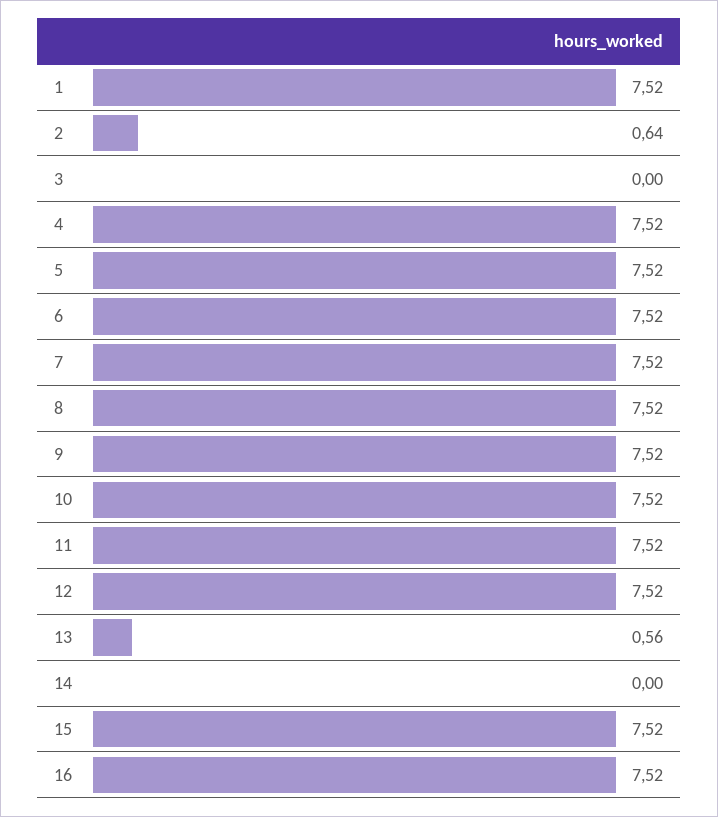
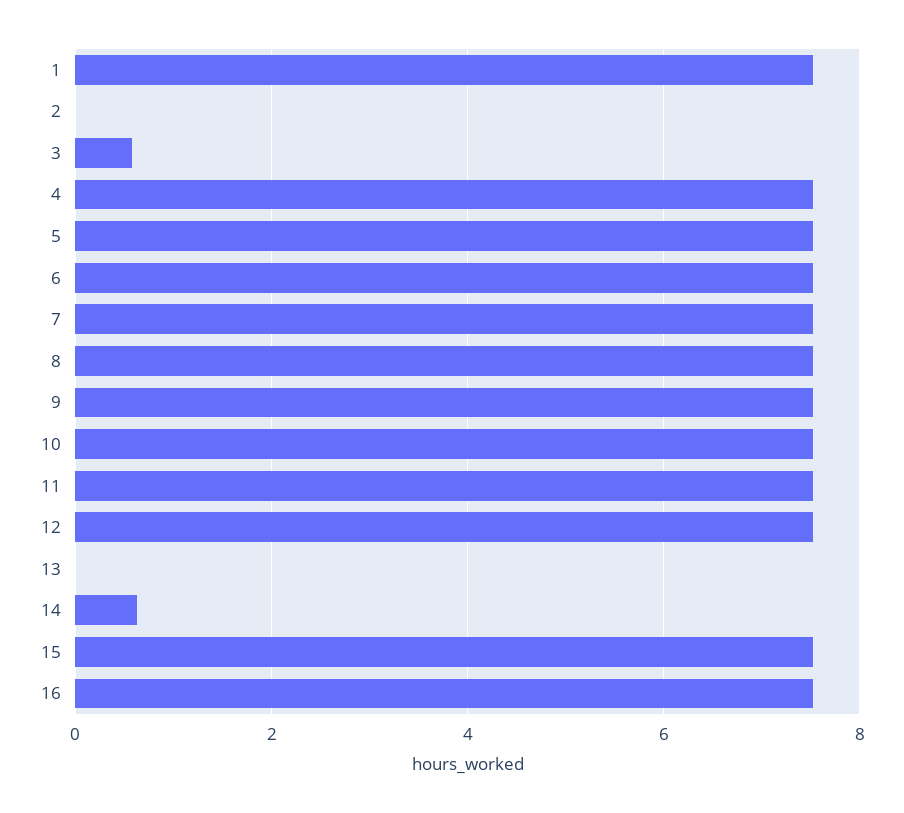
  {
    "1": 7.52,
-   "2": 0.64,
+   "2": 0,
-   "3": 0,
+   "3": 0.6,
    "4": 7.52,
    "5": 7.52,
    "6": 7.52,
    "7": 7.52,
    "8": 7.52,
    "9": 7.52,
    "10": 7.52,
    "11": 7.52,
    "12": 7.52,
-   "13": 0.56,
+   "13": 0,
-   "14": 0,
+   "14": 0.6,
    "15": 7.52,
    "16": 7.52
  }

